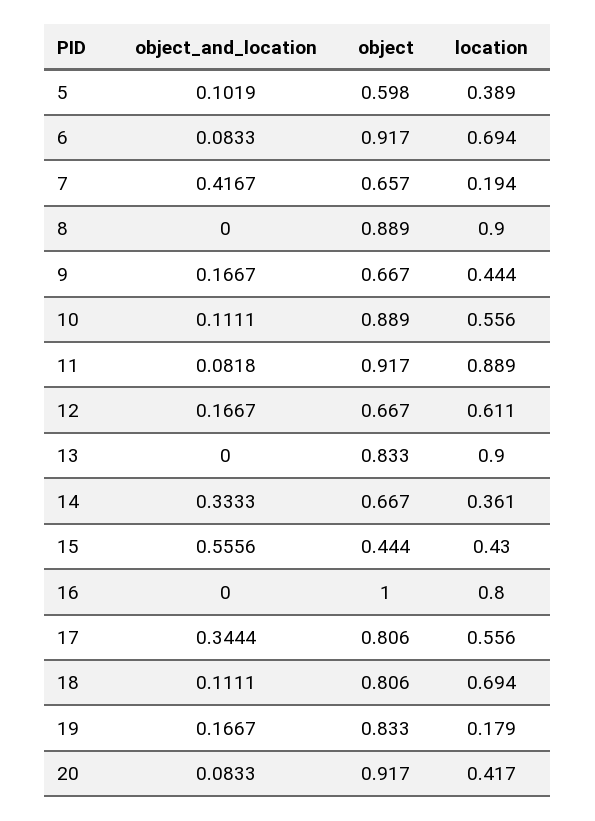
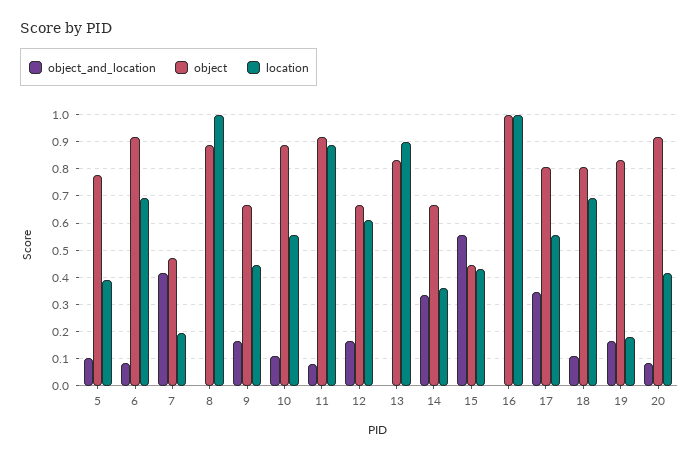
  {
    "object_and_location": {
      "5": 0.1019,
      "6": 0.0833,
      "7": 0.4167,
      "8": 0,
      "9": 0.1667,
      "10": 0.1111,
      "11": 0.0818,
      "12": 0.1667,
      "13": 0,
      "14": 0.3333,
      "15": 0.5556,
      "16": 0,
      "17": 0.3444,
      "18": 0.1111,
      "19": 0.1667,
      "20": 0.0833
    },
    "object": {
-     "5": 0.598,
+     "5": 0.775,
      "6": 0.917,
-     "7": 0.657,
+     "7": 0.475,
      "8": 0.889,
      "9": 0.667,
      "10": 0.889,
      "11": 0.917,
      "12": 0.667,
      "13": 0.833,
      "14": 0.667,
      "15": 0.444,
      "16": 1,
      "17": 0.806,
      "18": 0.806,
      "19": 0.833,
      "20": 0.917
    },
    "location": {
      "5": 0.389,
      "6": 0.694,
      "7": 0.194,
-     "8": 0.9,
+     "8": 1,
      "9": 0.444,
      "10": 0.556,
      "11": 0.889,
      "12": 0.611,
      "13": 0.9,
      "14": 0.361,
      "15": 0.43,
-     "16": 0.8,
+     "16": 1,
      "17": 0.556,
      "18": 0.694,
      "19": 0.179,
      "20": 0.417
    }
  }

